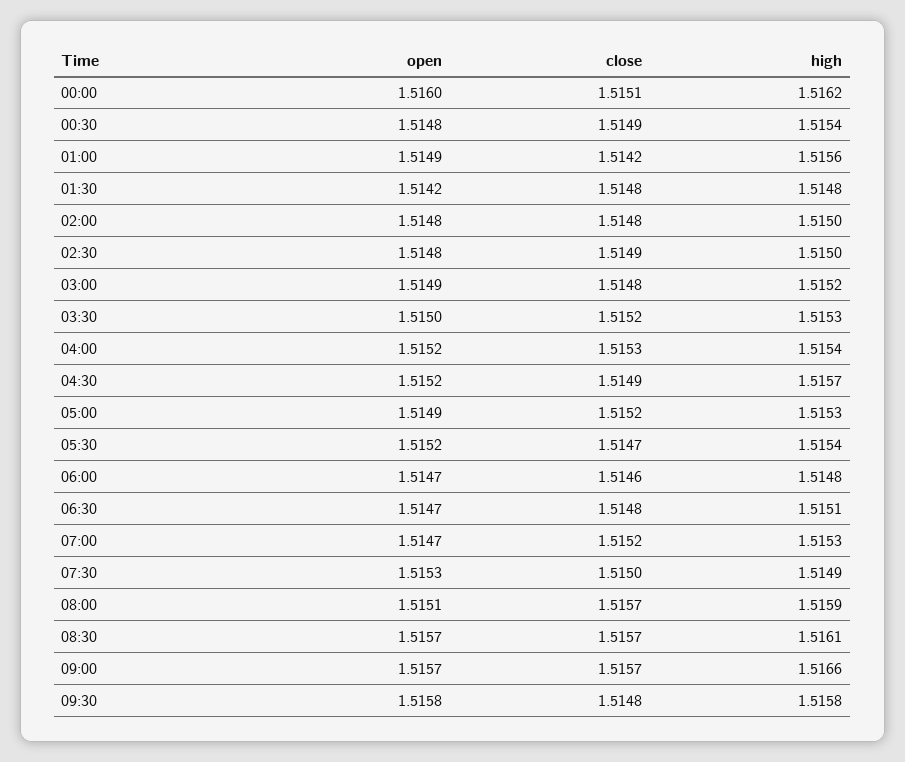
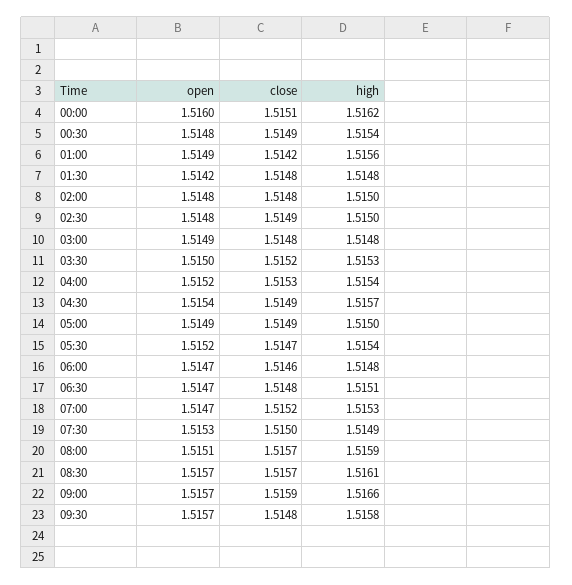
  {
    "open": {
      "00:00": 1.516,
      "00:30": 1.5148,
      "01:00": 1.5149,
      "01:30": 1.5142,
      "02:00": 1.5148,
      "02:30": 1.5148,
      "03:00": 1.5149,
      "03:30": 1.515,
      "04:00": 1.5152,
-     "04:30": 1.5152,
+     "04:30": 1.5154,
      "05:00": 1.5149,
      "05:30": 1.5152,
      "06:00": 1.5147,
      "06:30": 1.5147,
      "07:00": 1.5147,
      "07:30": 1.5153,
      "08:00": 1.5151,
      "08:30": 1.5157,
      "09:00": 1.5157,
-     "09:30": 1.5158
+     "09:30": 1.5157
    },
    "close": {
      "00:00": 1.5151,
      "00:30": 1.5149,
      "01:00": 1.5142,
      "01:30": 1.5148,
      "02:00": 1.5148,
      "02:30": 1.5149,
      "03:00": 1.5148,
      "03:30": 1.5152,
      "04:00": 1.5153,
      "04:30": 1.5149,
-     "05:00": 1.5152,
+     "05:00": 1.5149,
      "05:30": 1.5147,
      "06:00": 1.5146,
      "06:30": 1.5148,
      "07:00": 1.5152,
      "07:30": 1.515,
      "08:00": 1.5157,
      "08:30": 1.5157,
-     "09:00": 1.5157,
+     "09:00": 1.5159,
      "09:30": 1.5148
    },
    "high": {
      "00:00": 1.5162,
      "00:30": 1.5154,
      "01:00": 1.5156,
      "01:30": 1.5148,
      "02:00": 1.515,
      "02:30": 1.515,
-     "03:00": 1.5152,
+     "03:00": 1.5148,
      "03:30": 1.5153,
      "04:00": 1.5154,
      "04:30": 1.5157,
-     "05:00": 1.5153,
+     "05:00": 1.515,
      "05:30": 1.5154,
      "06:00": 1.5148,
      "06:30": 1.5151,
      "07:00": 1.5153,
      "07:30": 1.5149,
      "08:00": 1.5159,
      "08:30": 1.5161,
      "09:00": 1.5166,
      "09:30": 1.5158
    }
  }

